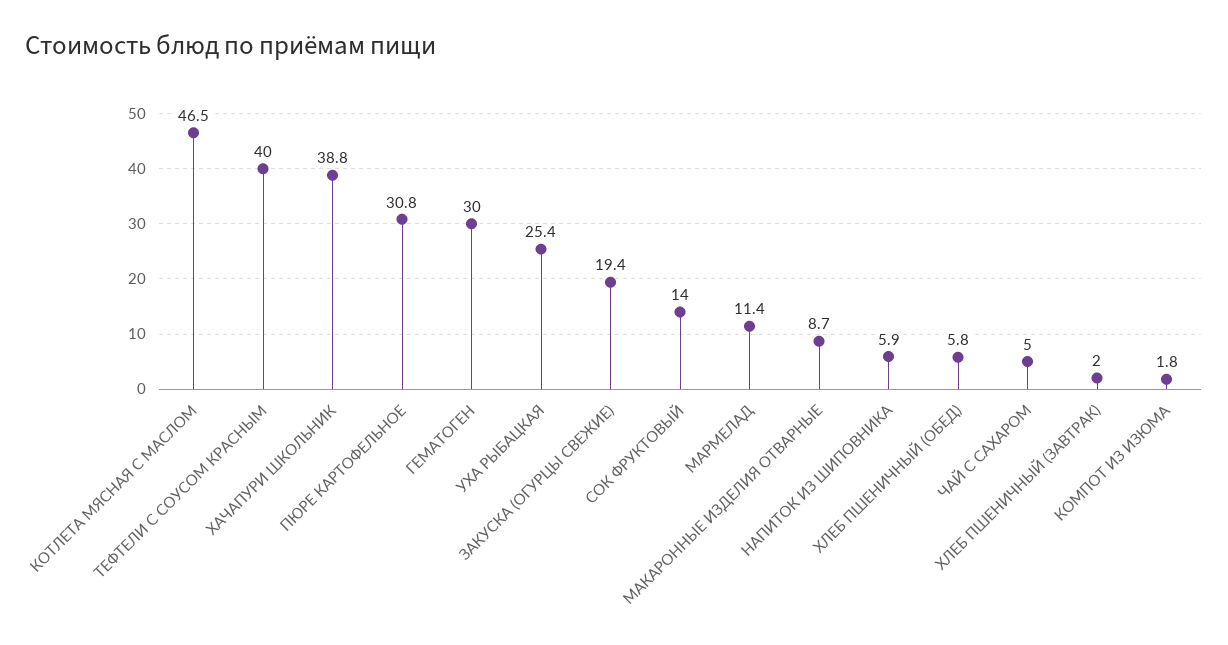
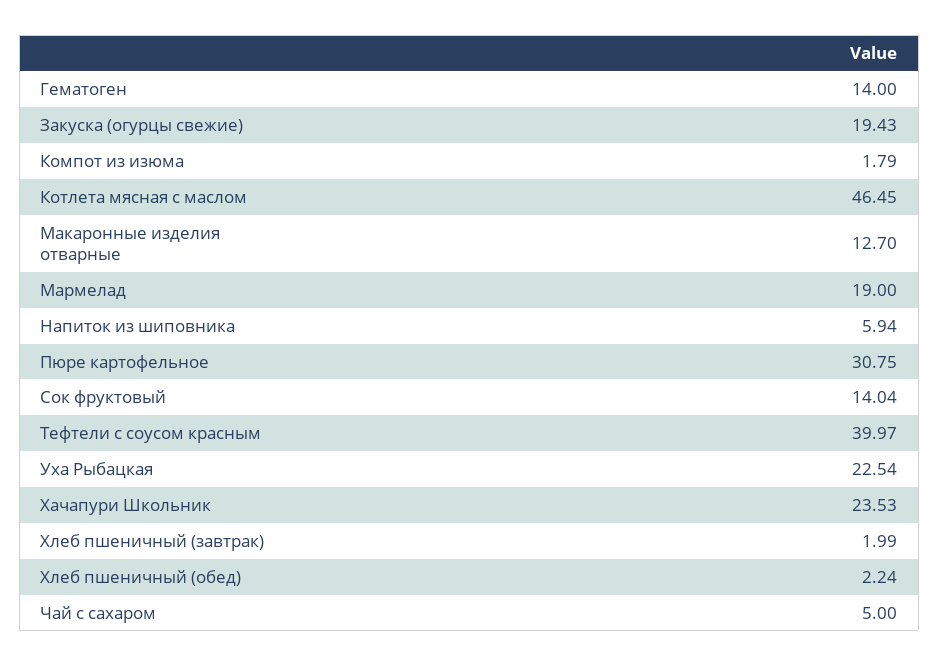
  {
    "КОТЛЕТА МЯСНАЯ С МАСЛОМ": 46.45,
    "ТЕФТЕЛИ С СОУСОМ КРАСНЫМ": 39.97,
-   "ХАЧАПУРИ ШКОЛЬНИК": 38.8,
+   "ХАЧАПУРИ ШКОЛЬНИК": 23.53,
    "ПЮРЕ КАРТОФЕЛЬНОЕ": 30.75,
-   "ГЕМАТОГЕН": 30,
+   "ГЕМАТОГЕН": 14,
-   "УХА РЫБАЦКАЯ": 25.4,
+   "УХА РЫБАЦКАЯ": 22.54,
    "ЗАКУСКА (ОГУРЦЫ СВЕЖИЕ)": 19.43,
    "СОК ФРУКТОВЫЙ": 14.04,
-   "МАРМЕЛАД": 11.4,
+   "МАРМЕЛАД": 19,
-   "МАКАРОННЫЕ ИЗДЕЛИЯ ОТВАРНЫЕ": 8.7,
+   "МАКАРОННЫЕ ИЗДЕЛИЯ ОТВАРНЫЕ": 12.7,
    "НАПИТОК ИЗ ШИПОВНИКА": 5.94,
-   "ХЛЕБ ПШЕНИЧНЫЙ (ОБЕД)": 5.8,
+   "ХЛЕБ ПШЕНИЧНЫЙ (ОБЕД)": 2.24,
    "ЧАЙ С САХАРОМ": 5,
    "ХЛЕБ ПШЕНИЧНЫЙ (ЗАВТРАК)": 1.99,
    "КОМПОТ ИЗ ИЗЮМА": 1.79
  }

